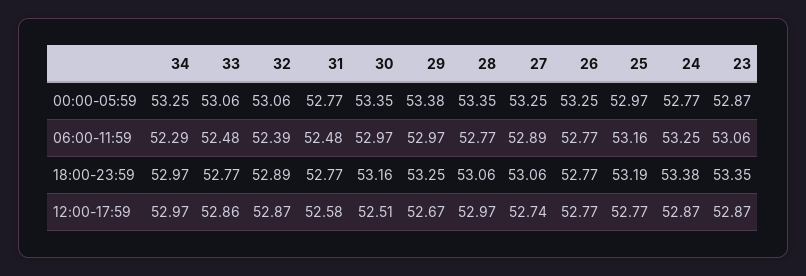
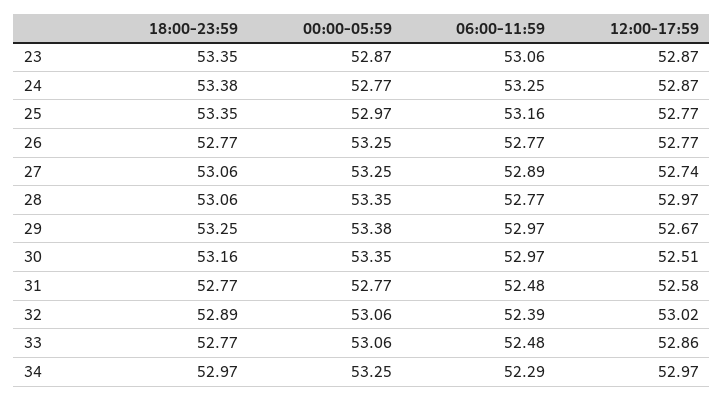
  {
    "34": {
      "00:00-05:59": 53.25,
      "06:00-11:59": 52.29,
      "18:00-23:59": 52.97,
      "12:00-17:59": 52.97
    },
    "33": {
      "00:00-05:59": 53.06,
      "06:00-11:59": 52.48,
      "18:00-23:59": 52.77,
      "12:00-17:59": 52.86
    },
    "32": {
      "00:00-05:59": 53.06,
      "06:00-11:59": 52.39,
      "18:00-23:59": 52.89,
-     "12:00-17:59": 52.87
+     "12:00-17:59": 53.02
    },
    "31": {
      "00:00-05:59": 52.77,
      "06:00-11:59": 52.48,
      "18:00-23:59": 52.77,
      "12:00-17:59": 52.58
    },
    "30": {
      "00:00-05:59": 53.35,
      "06:00-11:59": 52.97,
      "18:00-23:59": 53.16,
      "12:00-17:59": 52.51
    },
    "29": {
      "00:00-05:59": 53.38,
      "06:00-11:59": 52.97,
      "18:00-23:59": 53.25,
      "12:00-17:59": 52.67
    },
    "28": {
      "00:00-05:59": 53.35,
      "06:00-11:59": 52.77,
      "18:00-23:59": 53.06,
      "12:00-17:59": 52.97
    },
    "27": {
      "00:00-05:59": 53.25,
      "06:00-11:59": 52.89,
      "18:00-23:59": 53.06,
      "12:00-17:59": 52.74
    },
    "26": {
      "00:00-05:59": 53.25,
      "06:00-11:59": 52.77,
      "18:00-23:59": 52.77,
      "12:00-17:59": 52.77
    },
    "25": {
      "00:00-05:59": 52.97,
      "06:00-11:59": 53.16,
-     "18:00-23:59": 53.19,
+     "18:00-23:59": 53.35,
      "12:00-17:59": 52.77
    },
    "24": {
      "00:00-05:59": 52.77,
      "06:00-11:59": 53.25,
      "18:00-23:59": 53.38,
      "12:00-17:59": 52.87
    },
    "23": {
      "00:00-05:59": 52.87,
      "06:00-11:59": 53.06,
      "18:00-23:59": 53.35,
      "12:00-17:59": 52.87
    }
  }

